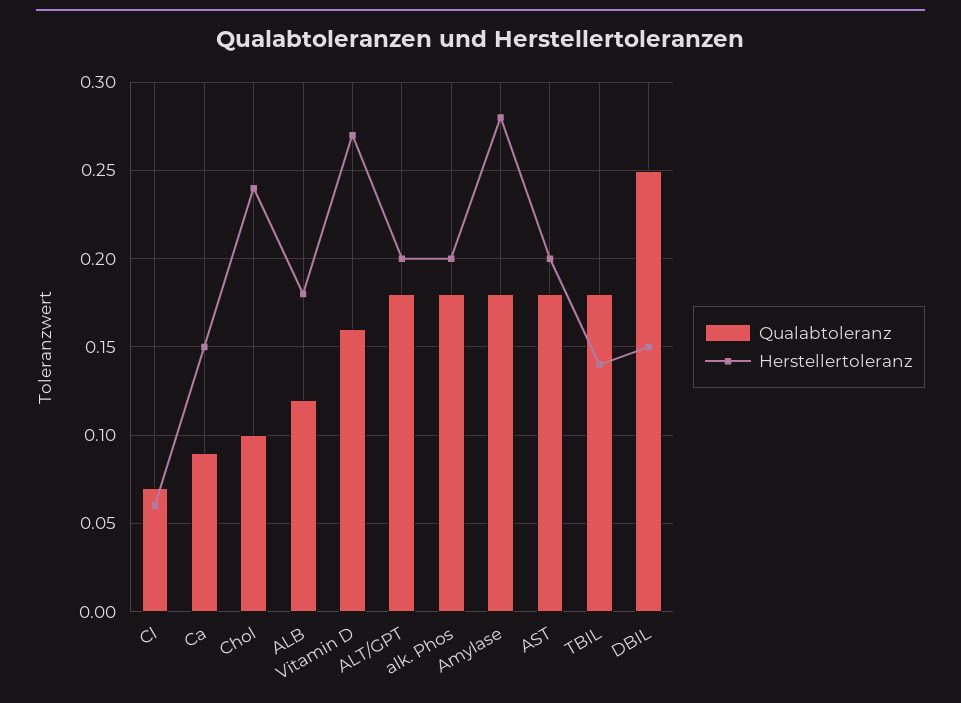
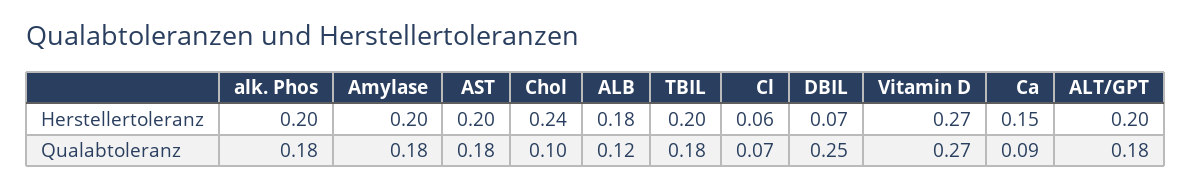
  {
    "Qualabtoleranz": {
      "Cl": 0.07,
      "Ca": 0.09,
      "Chol": 0.1,
      "ALB": 0.12,
-     "Vitamin D": 0.16,
+     "Vitamin D": 0.27,
      "ALT/GPT": 0.18,
      "alk. Phos": 0.18,
      "Amylase": 0.18,
      "AST": 0.18,
      "TBIL": 0.18,
      "DBIL": 0.25
    },
    "Herstellertoleranz": {
      "Cl": 0.06,
      "Ca": 0.15,
      "Chol": 0.24,
      "ALB": 0.18,
      "Vitamin D": 0.27,
      "ALT/GPT": 0.2,
      "alk. Phos": 0.2,
-     "Amylase": 0.28,
+     "Amylase": 0.2,
      "AST": 0.2,
-     "TBIL": 0.14,
+     "TBIL": 0.2,
-     "DBIL": 0.15
+     "DBIL": 0.07
    }
  }

